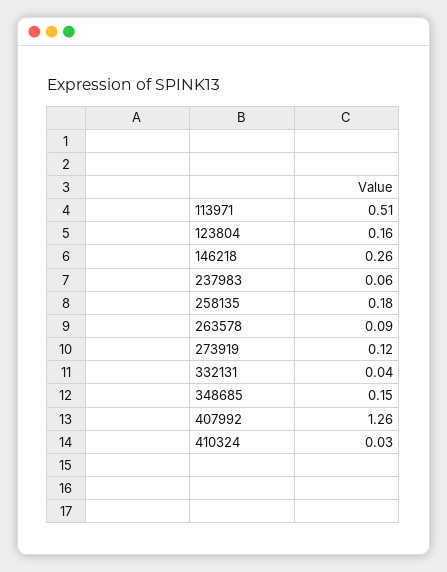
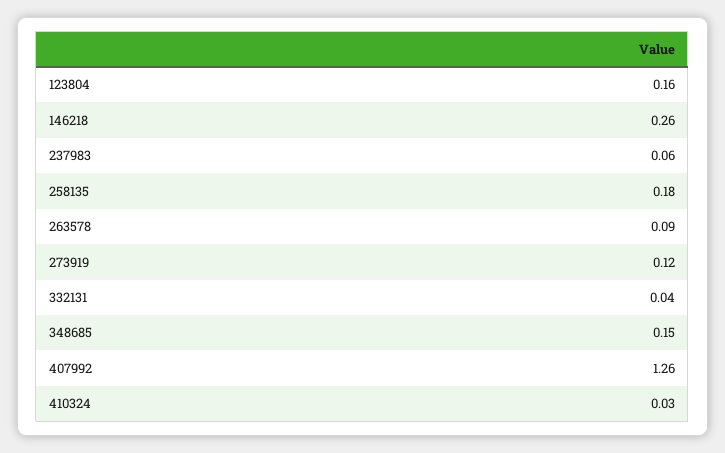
  {
-   "113971": 0.51,
    "123804": 0.16,
    "146218": 0.26,
    "237983": 0.06,
    "258135": 0.18,
    "263578": 0.09,
    "273919": 0.12,
    "332131": 0.04,
    "348685": 0.15,
    "407992": 1.26,
    "410324": 0.03
  }

